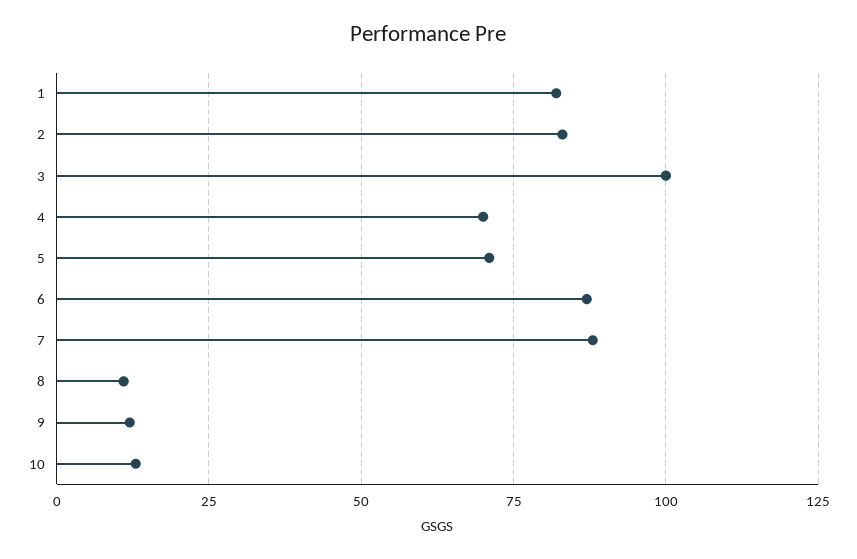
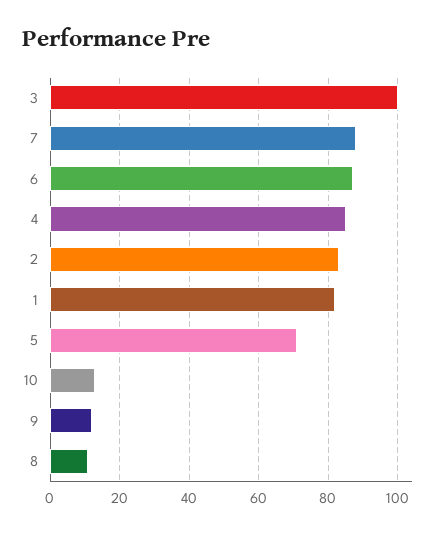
  {
    "1": 80,
    "2": 85,
    "3": 100,
-   "4": 70,
+   "4": 85,
    "5": 70,
    "6": 85,
    "7": 90,
    "8": 10,
    "9": 10,
    "10": 15
  }

